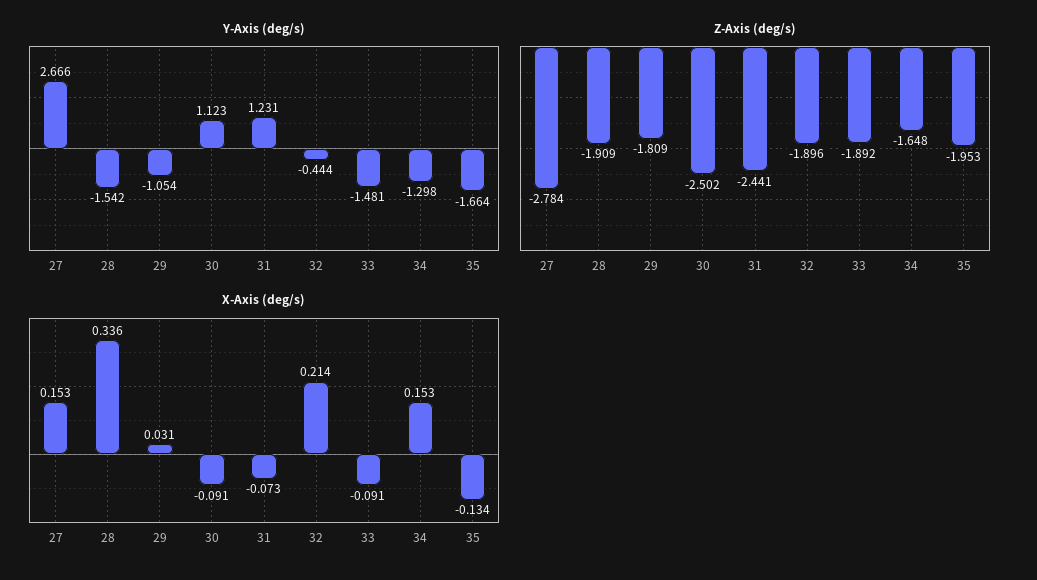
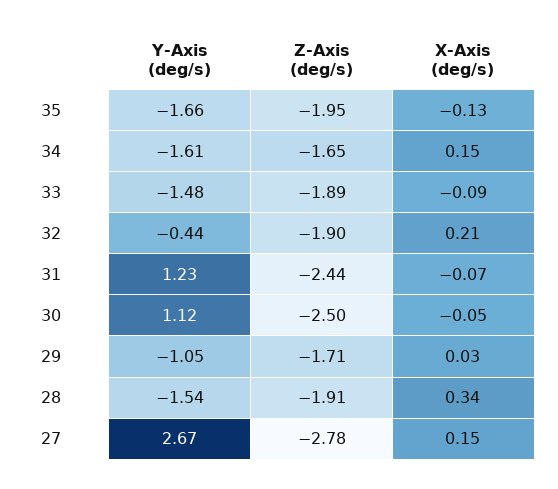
  {
    "Y-Axis (deg/s)": {
      "27": 2.666,
      "28": -1.542,
      "29": -1.054,
      "30": 1.123,
      "31": 1.231,
      "32": -0.444,
      "33": -1.481,
-     "34": -1.298,
+     "34": -1.61,
      "35": -1.664
    },
    "Z-Axis (deg/s)": {
      "27": -2.784,
      "28": -1.909,
-     "29": -1.809,
+     "29": -1.71,
      "30": -2.502,
      "31": -2.441,
      "32": -1.896,
      "33": -1.892,
      "34": -1.648,
      "35": -1.953
    },
    "X-Axis (deg/s)": {
      "27": 0.153,
      "28": 0.336,
      "29": 0.031,
-     "30": -0.091,
+     "30": -0.05,
      "31": -0.073,
      "32": 0.214,
      "33": -0.091,
      "34": 0.153,
      "35": -0.134
    }
  }

